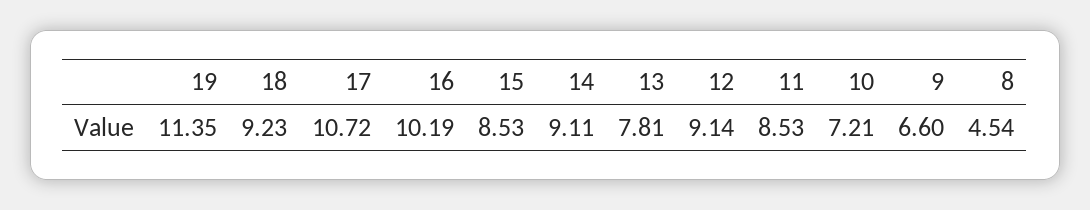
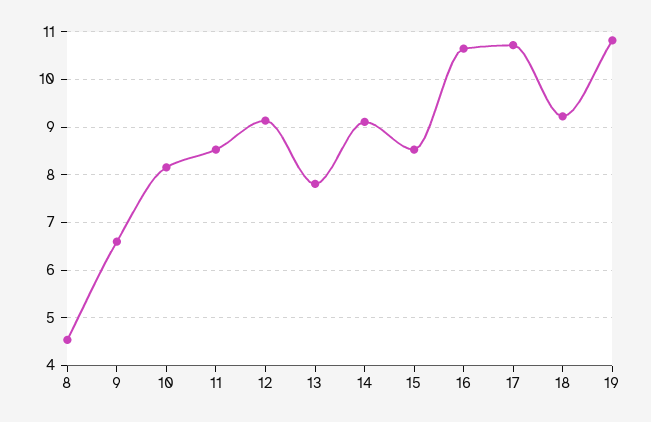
  {
-   "19": 11.35,
+   "19": 10.8,
    "18": 9.23,
    "17": 10.72,
-   "16": 10.19,
+   "16": 10.6,
    "15": 8.53,
    "14": 9.11,
    "13": 7.81,
    "12": 9.14,
    "11": 8.53,
-   "10": 7.21,
+   "10": 8.2,
    "9": 6.6,
    "8": 4.54
  }

